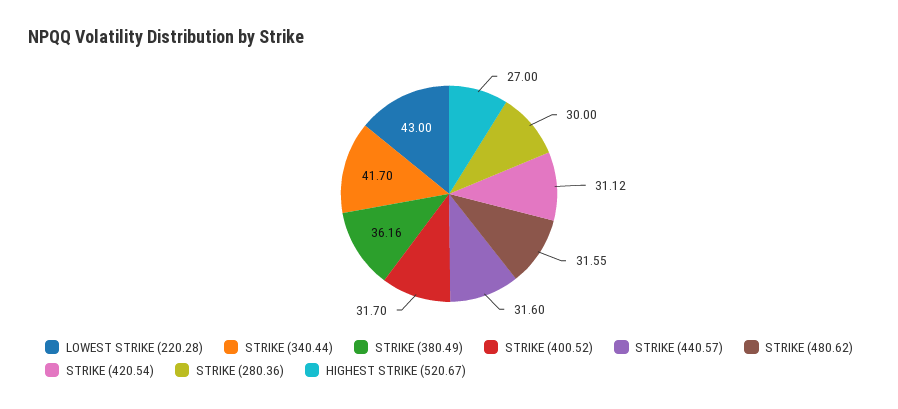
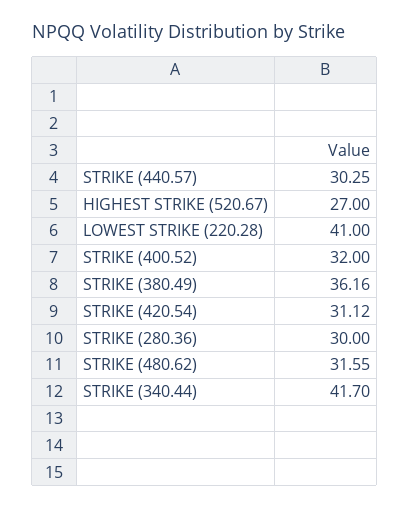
  {
-   "LOWEST STRIKE (220.28)": 43,
+   "LOWEST STRIKE (220.28)": 41,
    "STRIKE (340.44)": 41.7,
    "STRIKE (380.49)": 36.16,
-   "STRIKE (400.52)": 31.7,
+   "STRIKE (400.52)": 32,
-   "STRIKE (440.57)": 31.6,
+   "STRIKE (440.57)": 30.25,
    "STRIKE (480.62)": 31.55,
    "STRIKE (420.54)": 31.12,
    "STRIKE (280.36)": 30,
    "HIGHEST STRIKE (520.67)": 27
  }

